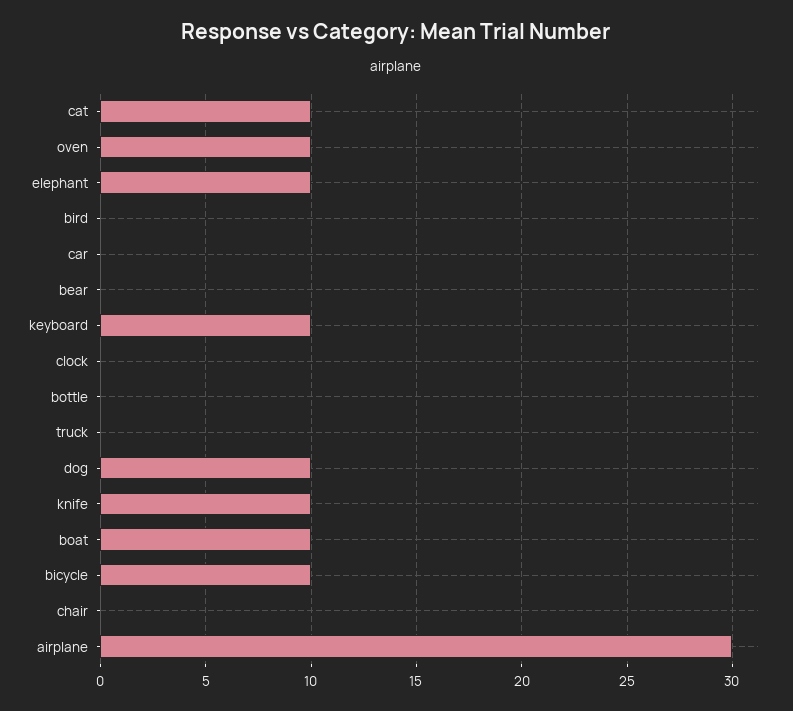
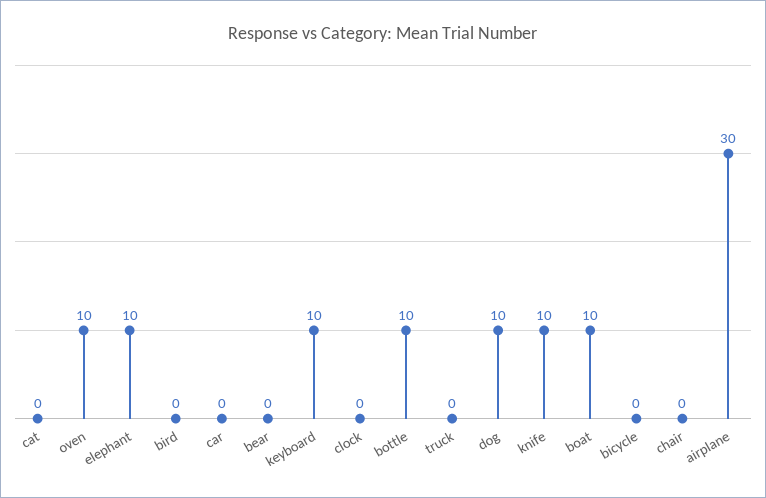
  {
-   "cat": 10,
+   "cat": 0,
    "oven": 10,
    "elephant": 10,
    "bird": 0,
    "car": 0,
    "bear": 0,
    "keyboard": 10,
    "clock": 0,
-   "bottle": 0,
+   "bottle": 10,
    "truck": 0,
    "dog": 10,
    "knife": 10,
    "boat": 10,
-   "bicycle": 10,
+   "bicycle": 0,
    "chair": 0,
    "airplane": 30
  }

